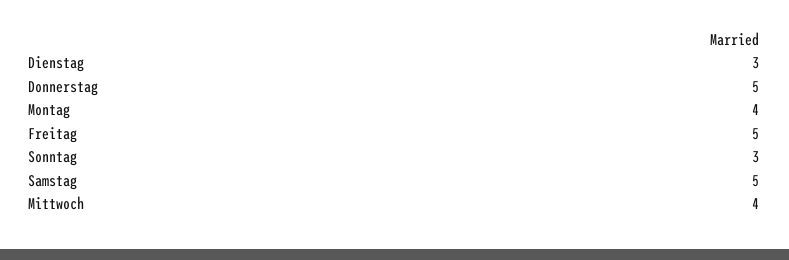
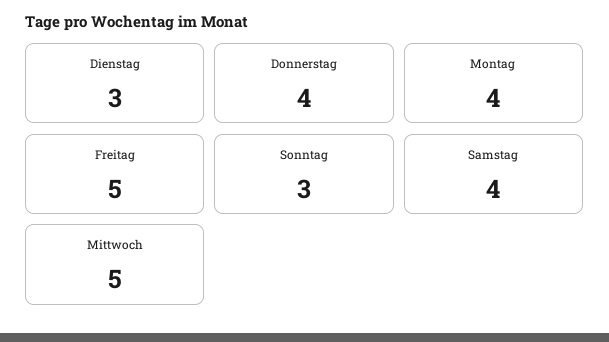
  {
    "Dienstag": 3,
-   "Donnerstag": 5,
+   "Donnerstag": 4,
    "Montag": 4,
    "Freitag": 5,
    "Sonntag": 3,
-   "Samstag": 5,
+   "Samstag": 4,
-   "Mittwoch": 4
+   "Mittwoch": 5
  }

